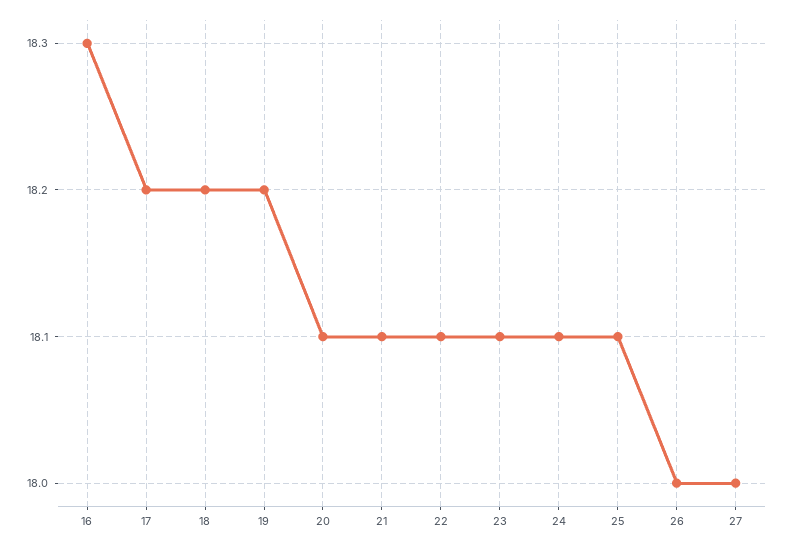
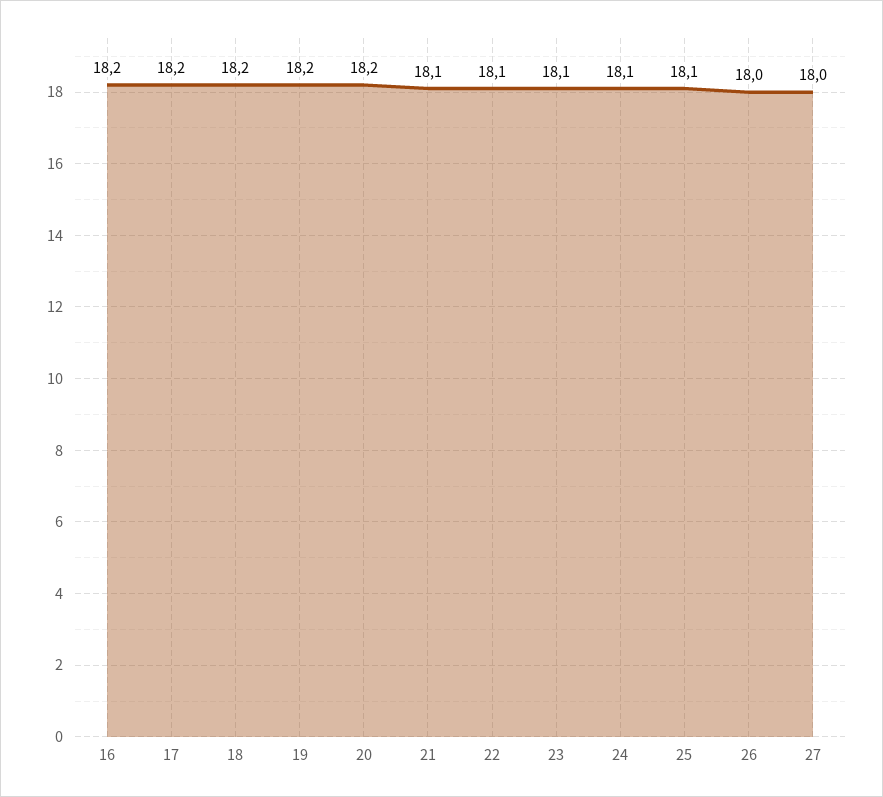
  {
-   "16": 18.3,
+   "16": 18.2,
    "17": 18.2,
    "18": 18.2,
    "19": 18.2,
-   "20": 18.1,
+   "20": 18.2,
    "21": 18.1,
    "22": 18.1,
    "23": 18.1,
    "24": 18.1,
    "25": 18.1,
    "26": 18,
    "27": 18
  }

